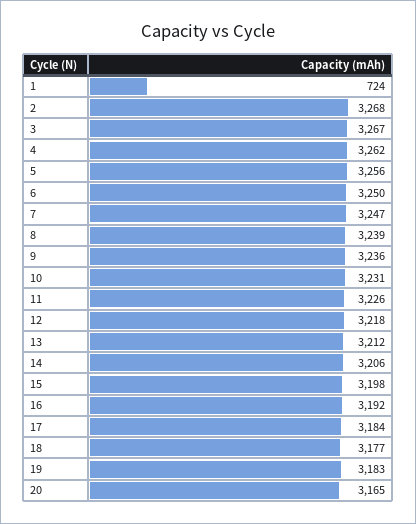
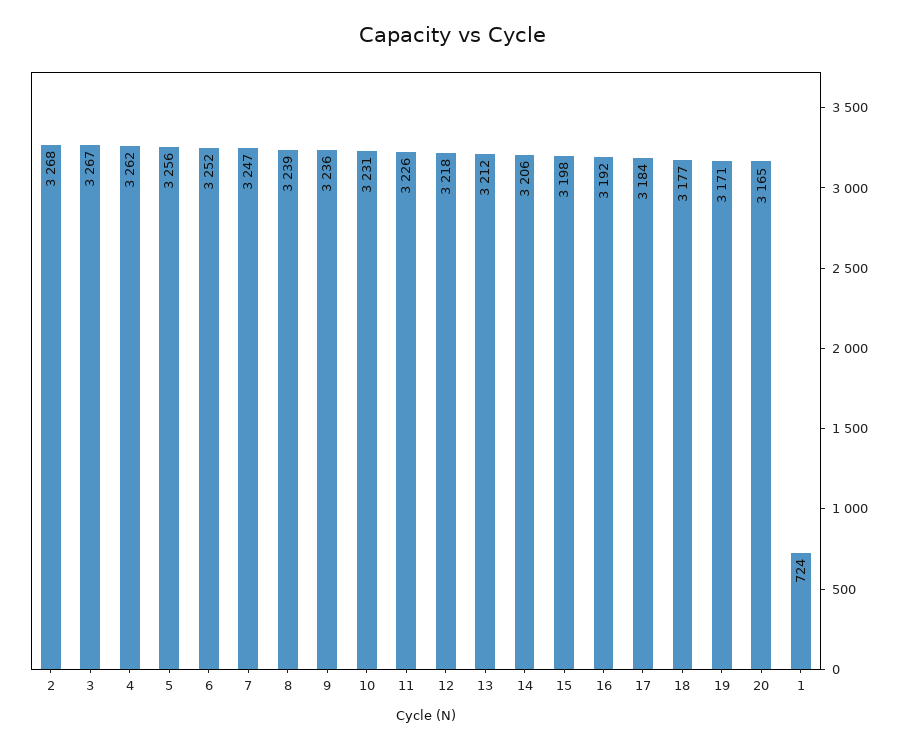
  {
    "1": 724,
    "2": 3268,
    "3": 3267,
    "4": 3262,
    "5": 3256,
-   "6": 3250,
+   "6": 3252,
    "7": 3247,
    "8": 3239,
    "9": 3236,
    "10": 3231,
    "11": 3226,
    "12": 3218,
    "13": 3212,
    "14": 3206,
    "15": 3198,
    "16": 3192,
    "17": 3184,
    "18": 3177,
-   "19": 3183,
+   "19": 3171,
    "20": 3165
  }

